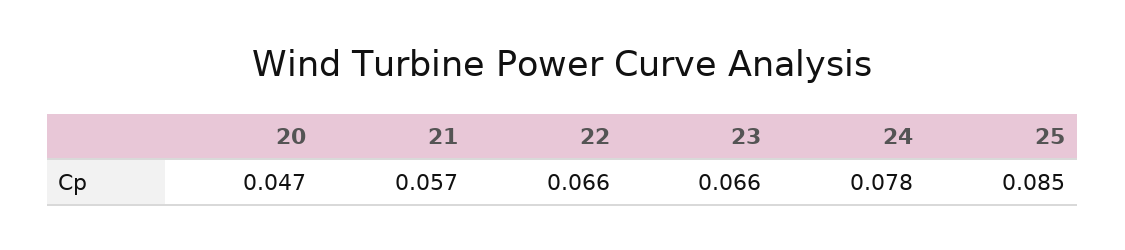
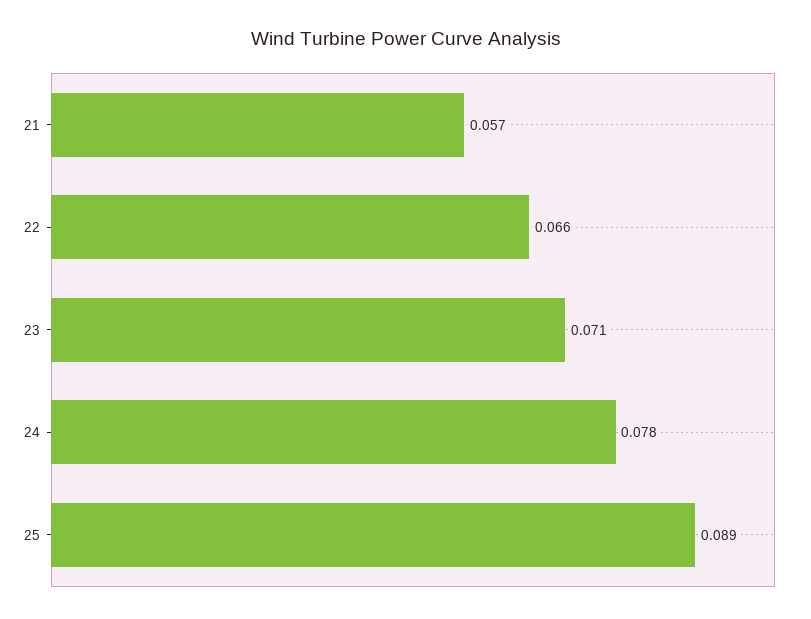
  {
-   "20": 0.047,
    "21": 0.057,
    "22": 0.066,
-   "23": 0.066,
+   "23": 0.071,
    "24": 0.078,
-   "25": 0.085
+   "25": 0.089
  }

